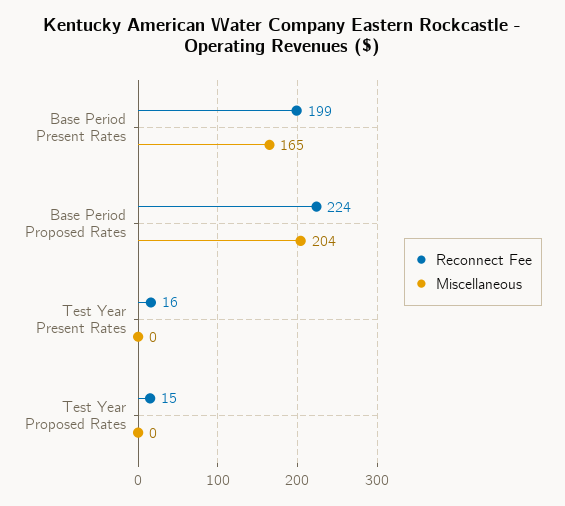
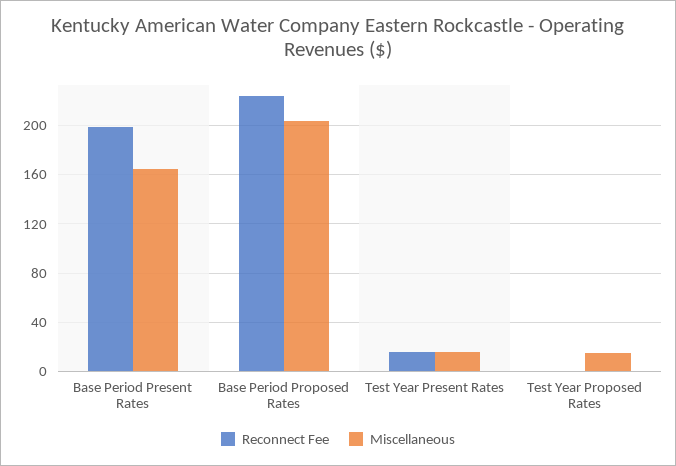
  {
    "Reconnect Fee": {
      "Base Period Present Rates": 199,
      "Base Period Proposed Rates": 224,
      "Test Year Present Rates": 16,
-     "Test Year Proposed Rates": 15
+     "Test Year Proposed Rates": 0
    },
    "Miscellaneous": {
      "Base Period Present Rates": 165,
      "Base Period Proposed Rates": 204,
-     "Test Year Present Rates": 0,
+     "Test Year Present Rates": 15,
-     "Test Year Proposed Rates": 0
+     "Test Year Proposed Rates": 15
    }
  }

